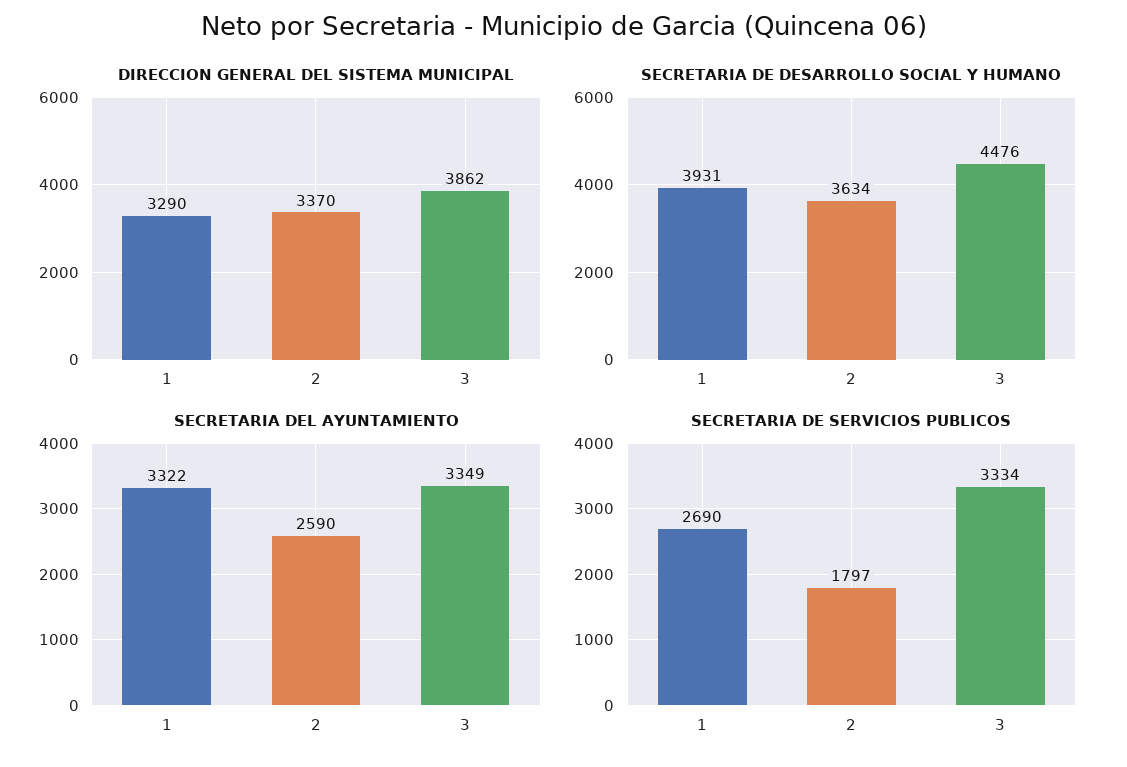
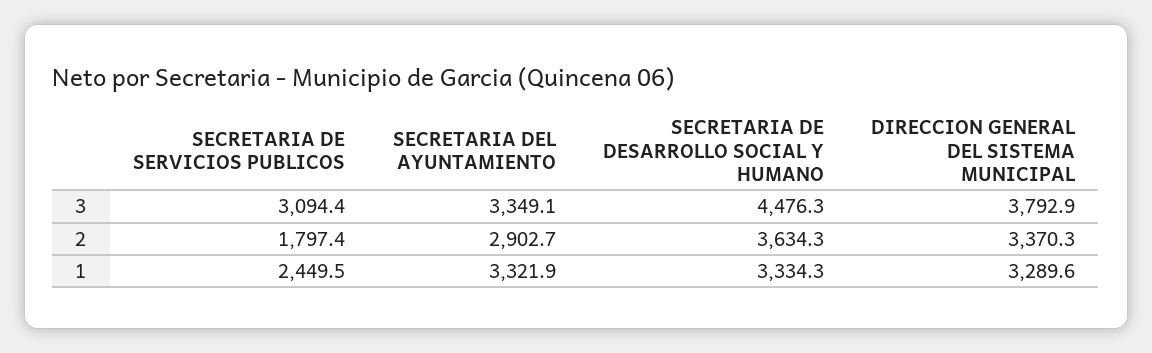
  {
    "DIRECCION GENERAL DEL SISTEMA MUNICIPAL": {
      "1": 3289.6,
      "2": 3370.3,
-     "3": 3862
+     "3": 3792.9
    },
    "SECRETARIA DE DESARROLLO SOCIAL Y HUMANO": {
-     "1": 3931,
+     "1": 3334.3,
      "2": 3634.3,
      "3": 4476.3
    },
    "SECRETARIA DEL AYUNTAMIENTO": {
      "1": 3321.9,
-     "2": 2590,
+     "2": 2902.7,
      "3": 3349.1
    },
    "SECRETARIA DE SERVICIOS PUBLICOS": {
-     "1": 2690,
+     "1": 2449.5,
      "2": 1797.4,
-     "3": 3334
+     "3": 3094.4
    }
  }

